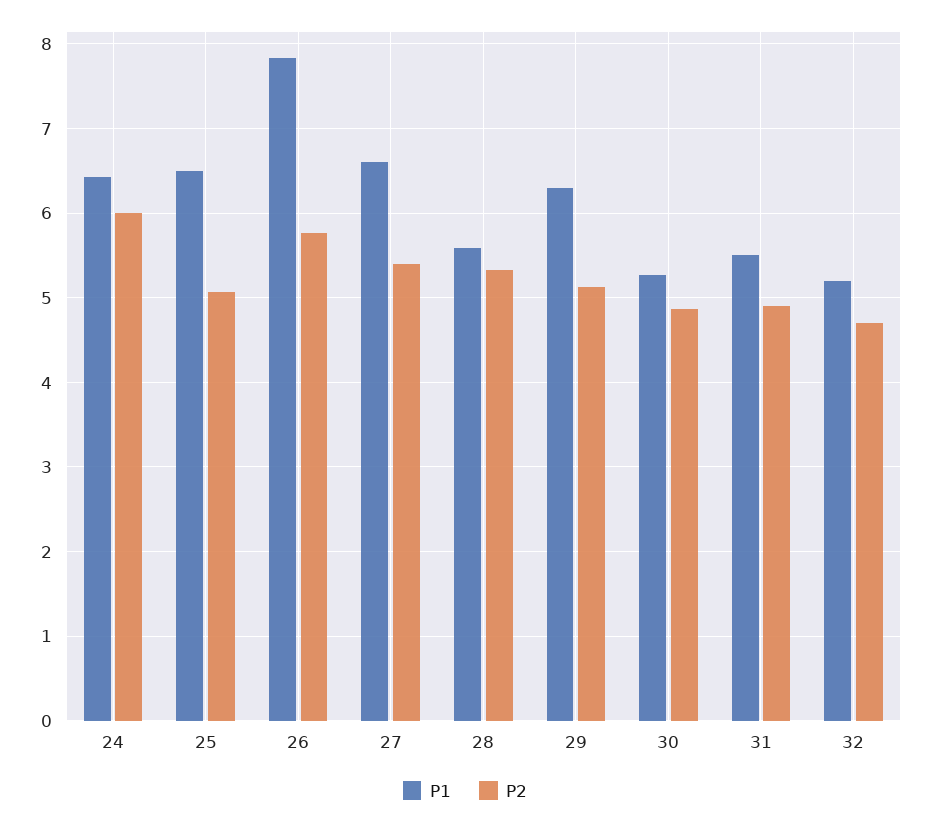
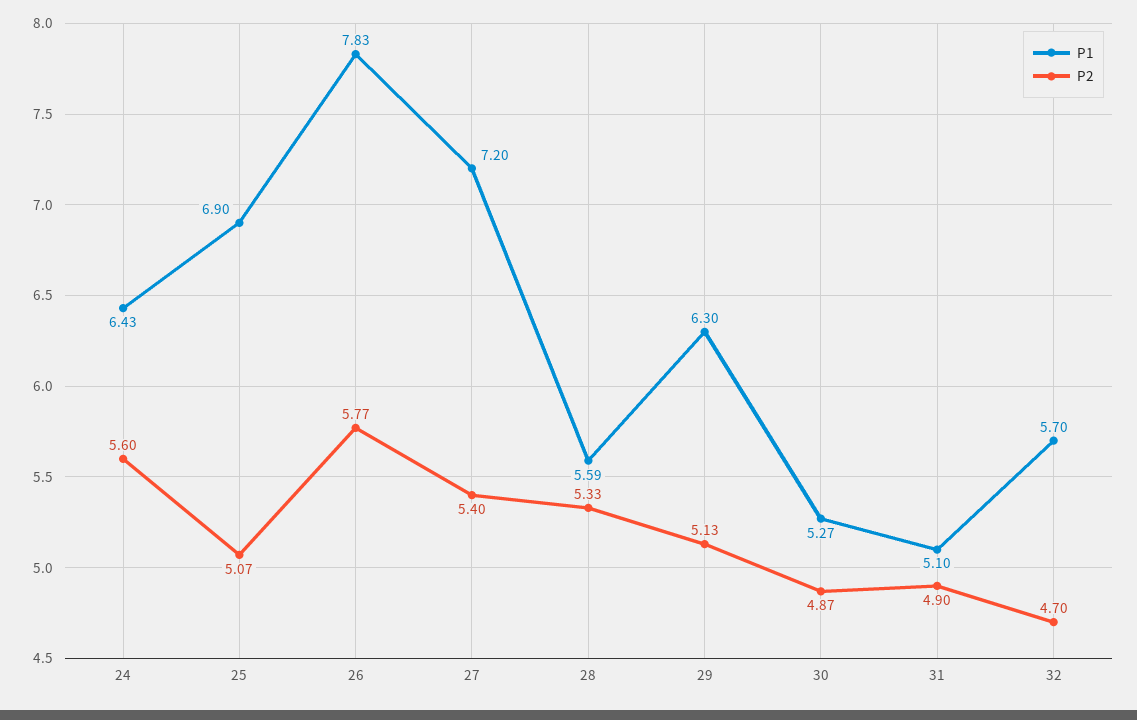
  {
    "P1": {
      "24": 6.43,
-     "25": 6.5,
+     "25": 6.9,
      "26": 7.83,
-     "27": 6.6,
+     "27": 7.2,
      "28": 5.59,
      "29": 6.3,
      "30": 5.27,
-     "31": 5.5,
+     "31": 5.1,
-     "32": 5.2
+     "32": 5.7
    },
    "P2": {
-     "24": 6,
+     "24": 5.6,
      "25": 5.07,
      "26": 5.77,
      "27": 5.4,
      "28": 5.33,
      "29": 5.13,
      "30": 4.87,
      "31": 4.9,
      "32": 4.7
    }
  }

